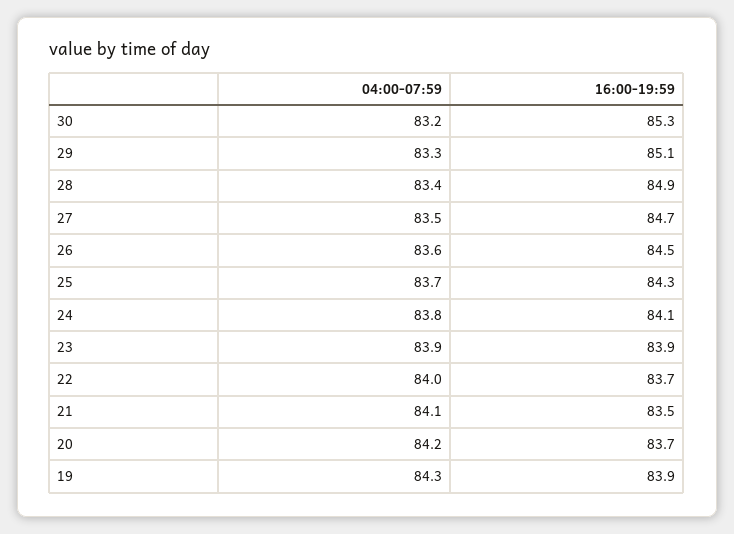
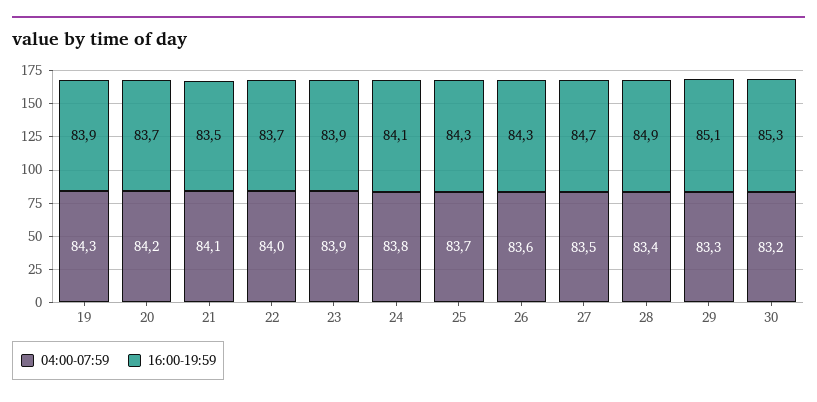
  {
    "04:00-07:59": {
      "30": 83.2,
      "29": 83.3,
      "28": 83.4,
      "27": 83.5,
      "26": 83.6,
      "25": 83.7,
      "24": 83.8,
      "23": 83.9,
      "22": 84,
      "21": 84.1,
      "20": 84.2,
      "19": 84.3
    },
    "16:00-19:59": {
      "30": 85.3,
      "29": 85.1,
      "28": 84.9,
      "27": 84.7,
-     "26": 84.5,
+     "26": 84.3,
      "25": 84.3,
      "24": 84.1,
      "23": 83.9,
      "22": 83.7,
      "21": 83.5,
      "20": 83.7,
      "19": 83.9
    }
  }

